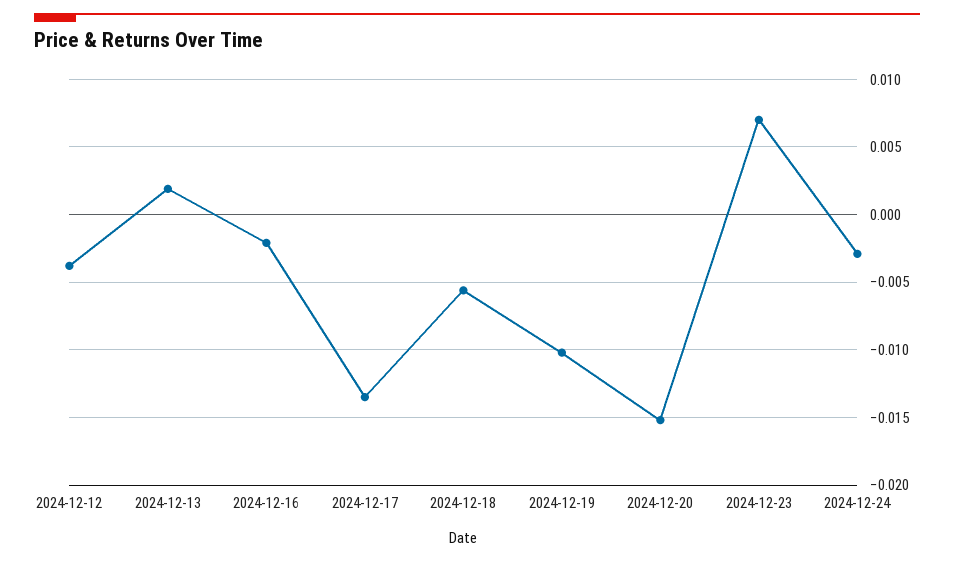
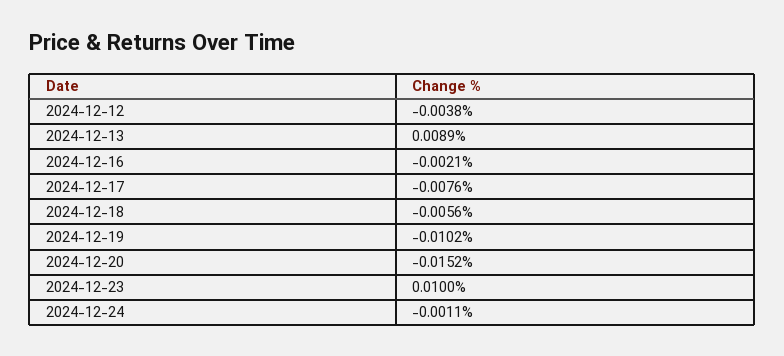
  {
    "2024-12-12": -0.0038,
-   "2024-12-13": 0.002,
+   "2024-12-13": 0.0089,
    "2024-12-16": -0.0021,
-   "2024-12-17": -0.0135,
+   "2024-12-17": -0.0076,
    "2024-12-18": -0.0056,
    "2024-12-19": -0.0102,
    "2024-12-20": -0.0152,
-   "2024-12-23": 0.007,
+   "2024-12-23": 0.01,
-   "2024-12-24": -0.003
+   "2024-12-24": -0.0011
  }

